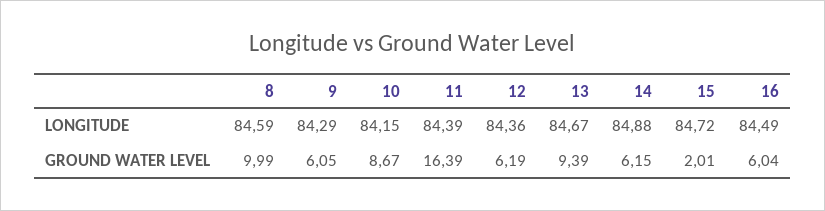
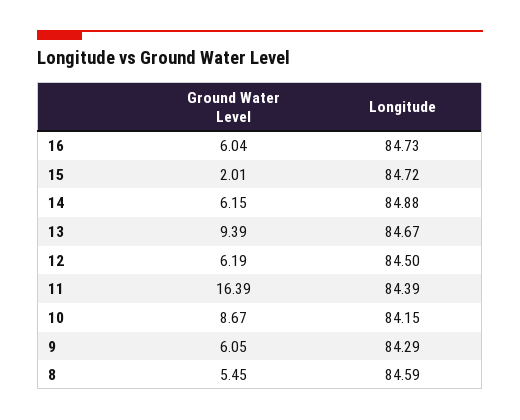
  {
    "8": {
      "LONGITUDE": 84.59,
-     "GROUND WATER LEVEL": 9.99
+     "GROUND WATER LEVEL": 5.45
    },
    "9": {
      "LONGITUDE": 84.29,
      "GROUND WATER LEVEL": 6.05
    },
    "10": {
      "LONGITUDE": 84.15,
      "GROUND WATER LEVEL": 8.67
    },
    "11": {
      "LONGITUDE": 84.39,
      "GROUND WATER LEVEL": 16.39
    },
    "12": {
-     "LONGITUDE": 84.36,
+     "LONGITUDE": 84.5,
      "GROUND WATER LEVEL": 6.19
    },
    "13": {
      "LONGITUDE": 84.67,
      "GROUND WATER LEVEL": 9.39
    },
    "14": {
      "LONGITUDE": 84.88,
      "GROUND WATER LEVEL": 6.15
    },
    "15": {
      "LONGITUDE": 84.72,
      "GROUND WATER LEVEL": 2.01
    },
    "16": {
-     "LONGITUDE": 84.49,
+     "LONGITUDE": 84.73,
      "GROUND WATER LEVEL": 6.04
    }
  }

